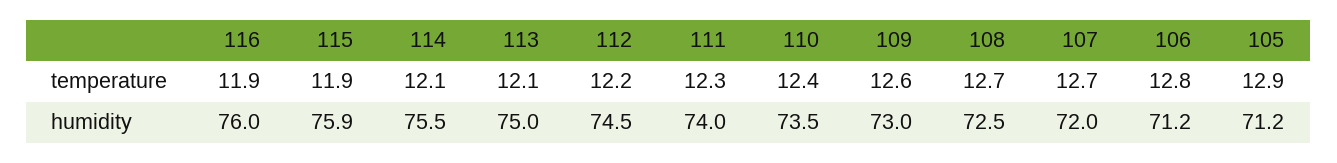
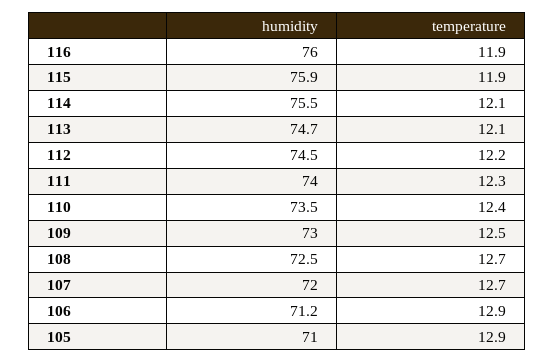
  {
    "116": {
      "temperature": 11.9,
      "humidity": 76
    },
    "115": {
      "temperature": 11.9,
      "humidity": 75.9
    },
    "114": {
      "temperature": 12.1,
      "humidity": 75.5
    },
    "113": {
      "temperature": 12.1,
-     "humidity": 75
+     "humidity": 74.7
    },
    "112": {
      "temperature": 12.2,
      "humidity": 74.5
    },
    "111": {
      "temperature": 12.3,
      "humidity": 74
    },
    "110": {
      "temperature": 12.4,
      "humidity": 73.5
    },
    "109": {
-     "temperature": 12.6,
+     "temperature": 12.5,
      "humidity": 73
    },
    "108": {
      "temperature": 12.7,
      "humidity": 72.5
    },
    "107": {
      "temperature": 12.7,
      "humidity": 72
    },
    "106": {
-     "temperature": 12.8,
+     "temperature": 12.9,
      "humidity": 71.2
    },
    "105": {
      "temperature": 12.9,
-     "humidity": 71.2
+     "humidity": 71
    }
  }

